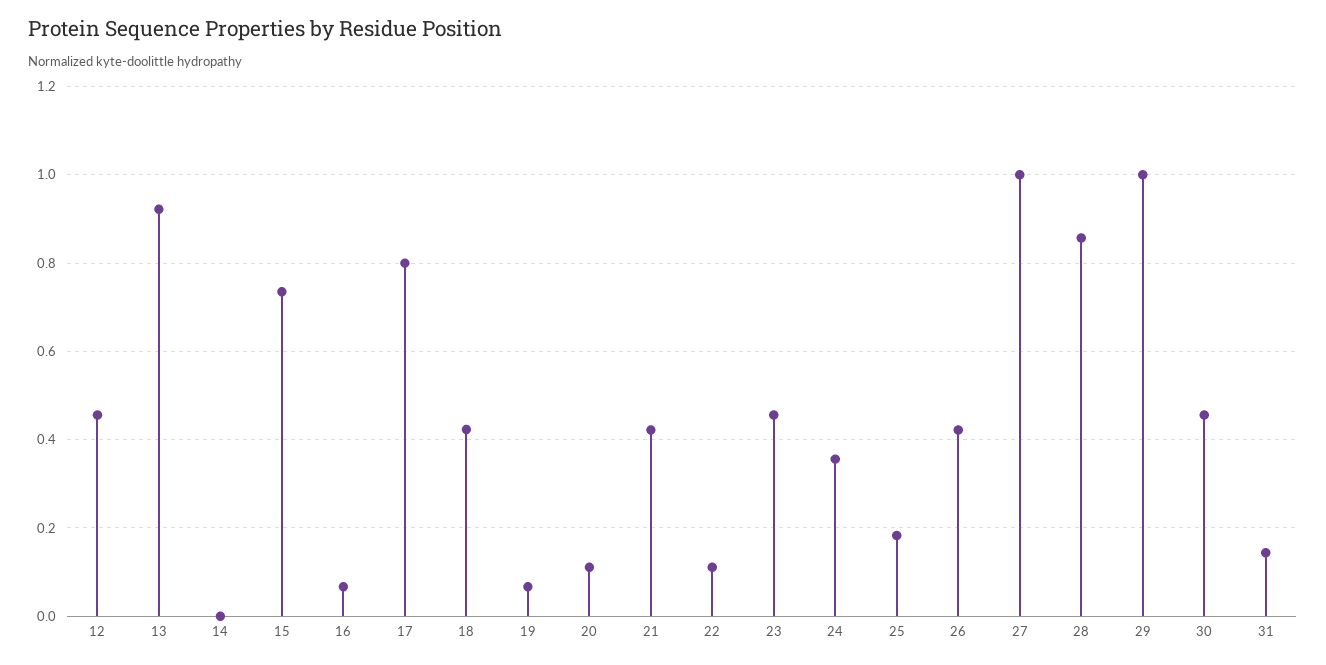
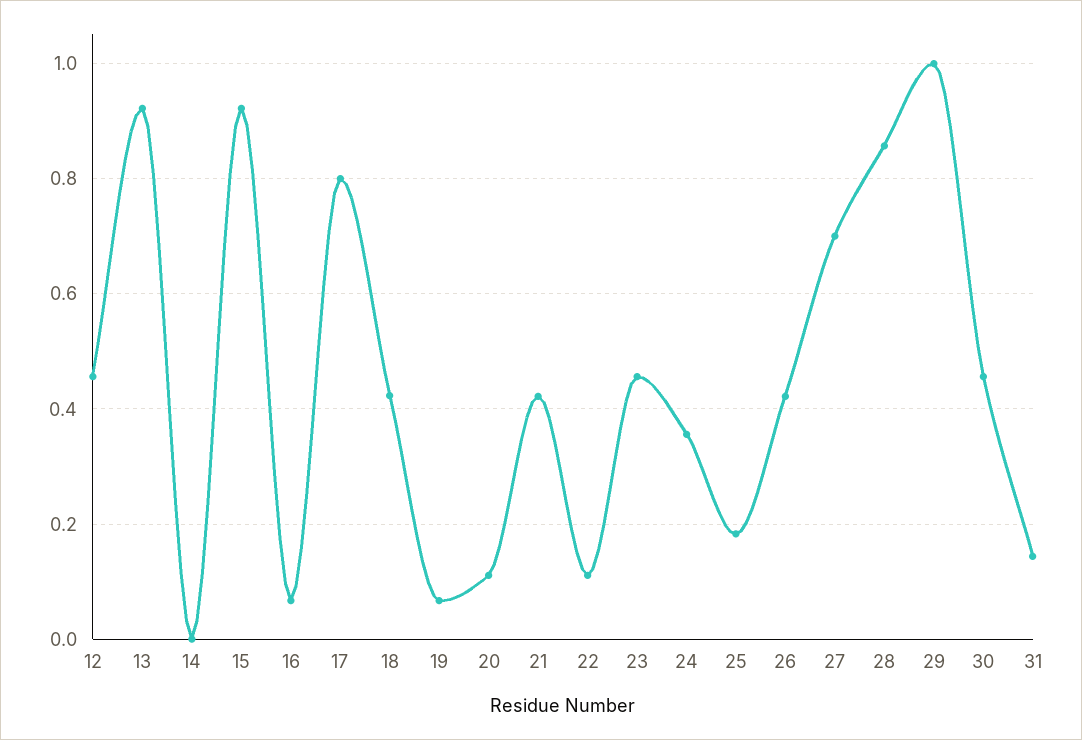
  {
    "12": 0.46,
    "13": 0.92,
    "14": 0,
-   "15": 0.74,
+   "15": 0.92,
    "16": 0.06,
    "17": 0.8,
    "18": 0.42,
    "19": 0.06,
    "20": 0.12,
    "21": 0.42,
    "22": 0.12,
    "23": 0.46,
    "24": 0.36,
    "25": 0.18,
    "26": 0.42,
-   "27": 1,
+   "27": 0.7,
    "28": 0.86,
    "29": 1,
    "30": 0.46,
    "31": 0.14
  }

